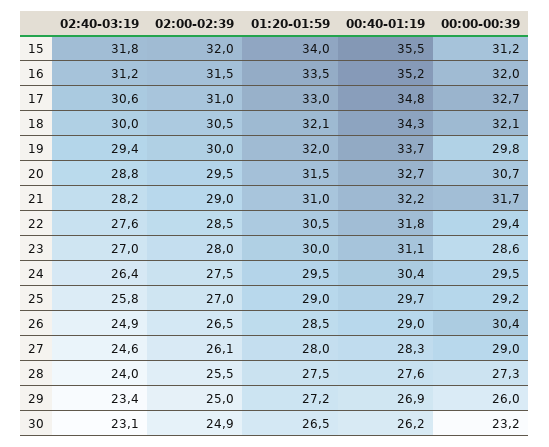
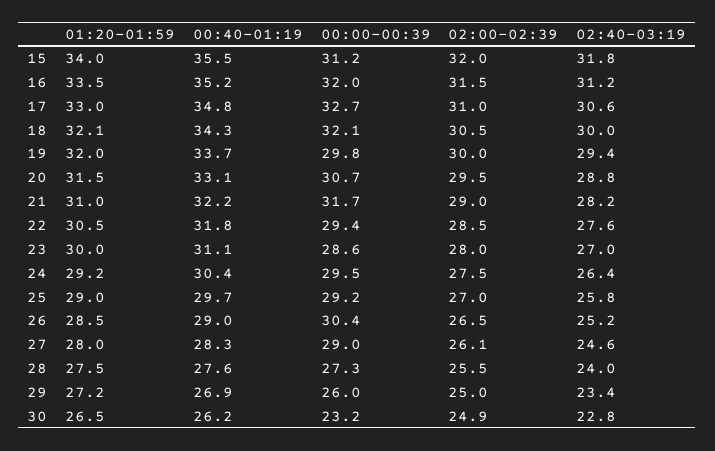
  {
    "02:40-03:19": {
      "15": 31.8,
      "16": 31.2,
      "17": 30.6,
      "18": 30,
      "19": 29.4,
      "20": 28.8,
      "21": 28.2,
      "22": 27.6,
      "23": 27,
      "24": 26.4,
      "25": 25.8,
-     "26": 24.9,
+     "26": 25.2,
      "27": 24.6,
      "28": 24,
      "29": 23.4,
-     "30": 23.1
+     "30": 22.8
    },
    "02:00-02:39": {
      "15": 32,
      "16": 31.5,
      "17": 31,
      "18": 30.5,
      "19": 30,
      "20": 29.5,
      "21": 29,
      "22": 28.5,
      "23": 28,
      "24": 27.5,
      "25": 27,
      "26": 26.5,
      "27": 26.1,
      "28": 25.5,
      "29": 25,
      "30": 24.9
    },
    "01:20-01:59": {
      "15": 34,
      "16": 33.5,
      "17": 33,
      "18": 32.1,
      "19": 32,
      "20": 31.5,
      "21": 31,
      "22": 30.5,
      "23": 30,
-     "24": 29.5,
+     "24": 29.2,
      "25": 29,
      "26": 28.5,
      "27": 28,
      "28": 27.5,
      "29": 27.2,
      "30": 26.5
    },
    "00:40-01:19": {
      "15": 35.5,
      "16": 35.2,
      "17": 34.8,
      "18": 34.3,
      "19": 33.7,
-     "20": 32.7,
+     "20": 33.1,
      "21": 32.2,
      "22": 31.8,
      "23": 31.1,
      "24": 30.4,
      "25": 29.7,
      "26": 29,
      "27": 28.3,
      "28": 27.6,
      "29": 26.9,
      "30": 26.2
    },
    "00:00-00:39": {
      "15": 31.2,
      "16": 32,
      "17": 32.7,
      "18": 32.1,
      "19": 29.8,
      "20": 30.7,
      "21": 31.7,
      "22": 29.4,
      "23": 28.6,
      "24": 29.5,
      "25": 29.2,
      "26": 30.4,
      "27": 29,
      "28": 27.3,
      "29": 26,
      "30": 23.2
    }
  }

